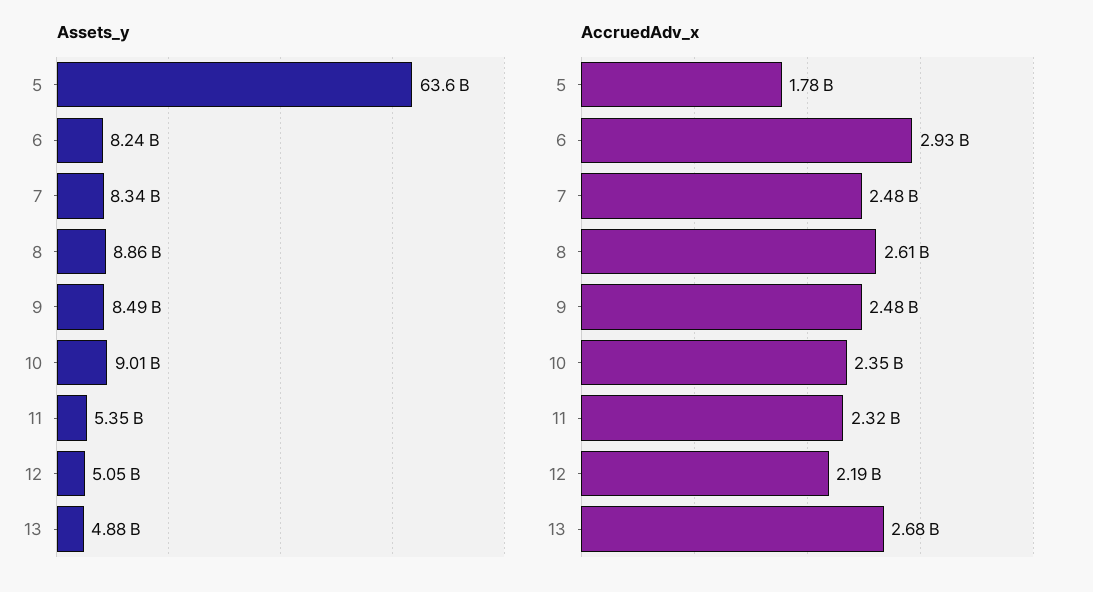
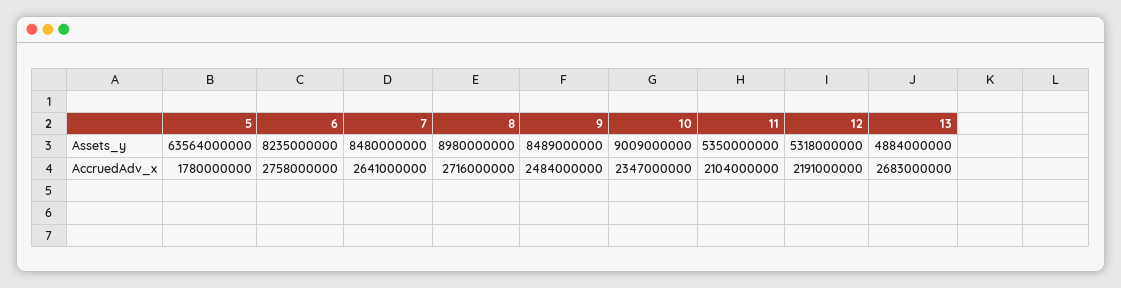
  {
    "Assets_y": {
      "5": 63564000000,
      "6": 8235000000,
-     "7": 8340000000,
+     "7": 8480000000,
-     "8": 8860000000,
+     "8": 8980000000,
      "9": 8489000000,
      "10": 9009000000,
      "11": 5350000000,
-     "12": 5050000000,
+     "12": 5318000000,
      "13": 4884000000
    },
    "AccruedAdv_x": {
      "5": 1780000000,
-     "6": 2930000000,
+     "6": 2758000000,
-     "7": 2480000000,
+     "7": 2641000000,
-     "8": 2610000000,
+     "8": 2716000000,
      "9": 2484000000,
      "10": 2347000000,
-     "11": 2320000000,
+     "11": 2104000000,
      "12": 2191000000,
      "13": 2683000000
    }
  }

